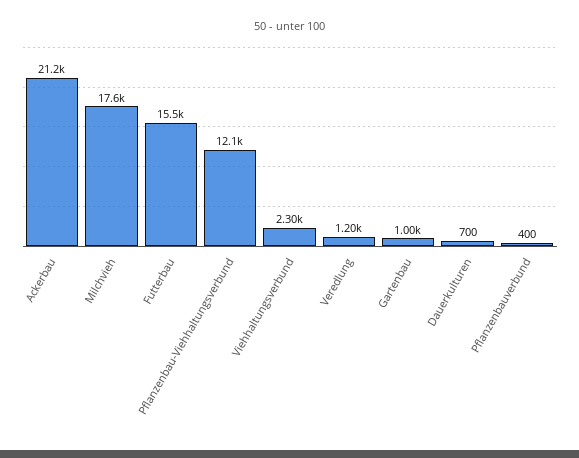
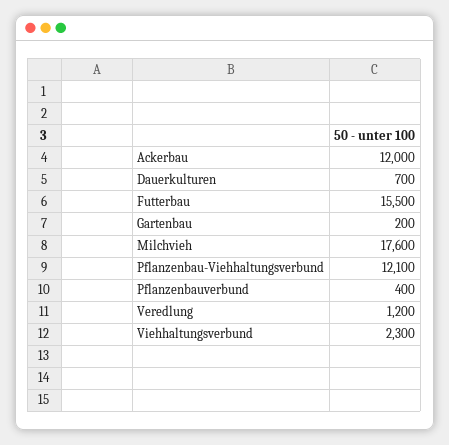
  {
-   "Ackerbau": 21200,
+   "Ackerbau": 12000,
    "Milchvieh": 17600,
    "Futterbau": 15500,
    "Pflanzenbau-Viehhaltungsverbund": 12100,
    "Viehhaltungsverbund": 2300,
    "Veredlung": 1200,
-   "Gartenbau": 1000,
+   "Gartenbau": 200,
    "Dauerkulturen": 700,
    "Pflanzenbauverbund": 400
  }

